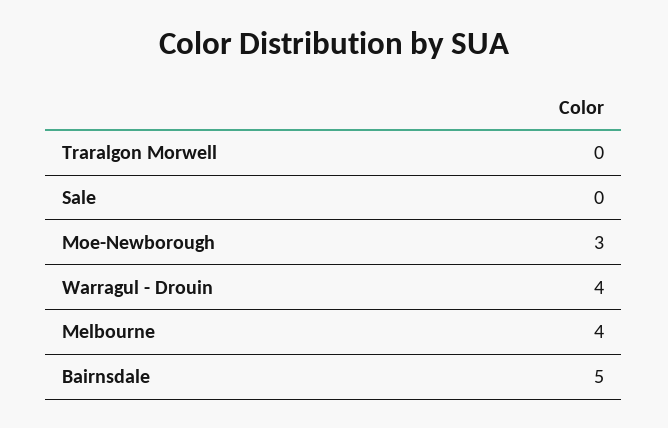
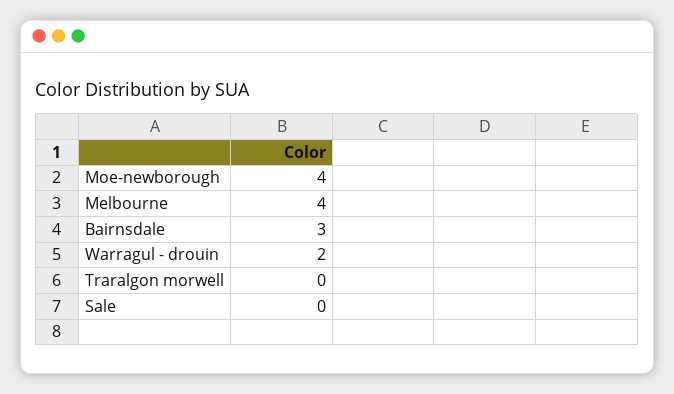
  {
    "Traralgon Morwell": 0,
    "Sale": 0,
-   "Moe-Newborough": 3,
+   "Moe-Newborough": 4,
-   "Warragul - Drouin": 4,
+   "Warragul - Drouin": 2,
    "Melbourne": 4,
-   "Bairnsdale": 5
+   "Bairnsdale": 3
  }

